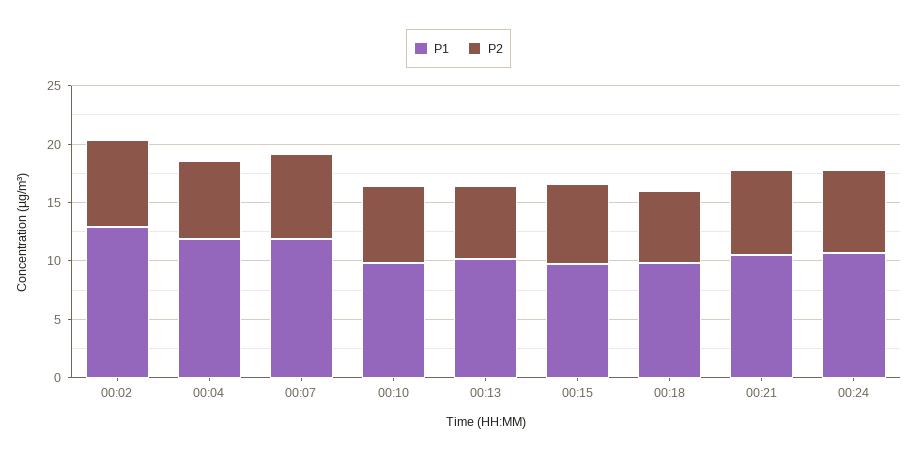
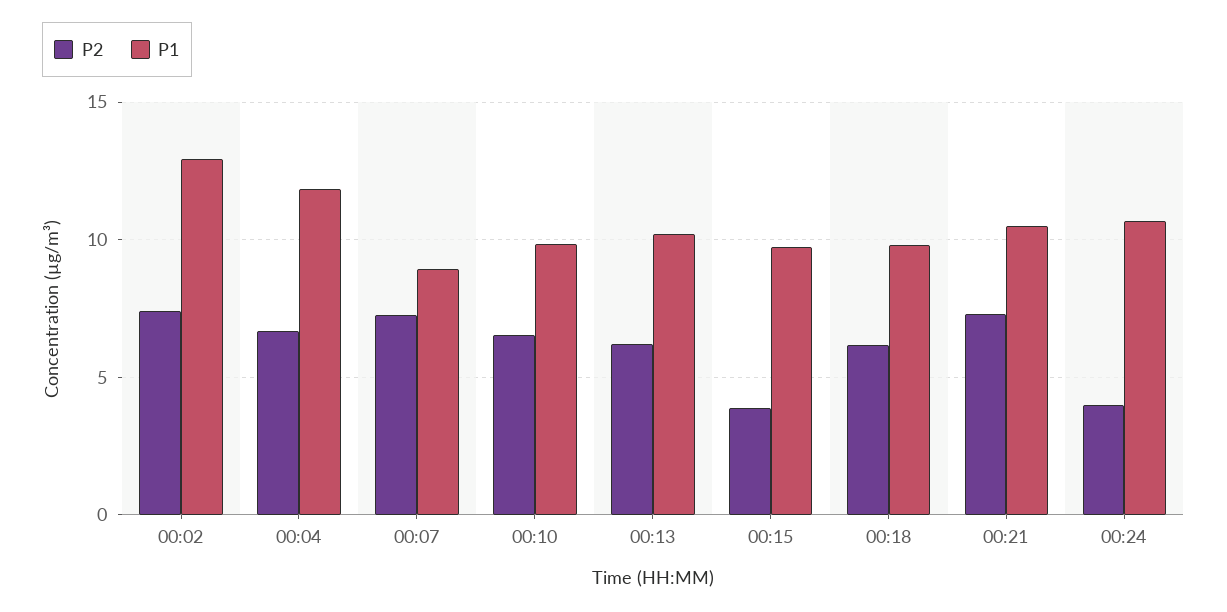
  {
    "P1": {
      "00:02": 13,
      "00:04": 12,
-     "00:07": 12,
+     "00:07": 9,
      "00:10": 10,
      "00:13": 10,
      "00:15": 9.5,
      "00:18": 10,
      "00:21": 10.5,
      "00:24": 10.5
    },
    "P2": {
      "00:02": 7.5,
      "00:04": 6.5,
      "00:07": 7.5,
      "00:10": 6.5,
      "00:13": 6,
-     "00:15": 7,
+     "00:15": 4,
      "00:18": 6,
      "00:21": 7.5,
-     "00:24": 7
+     "00:24": 4
    }
  }

